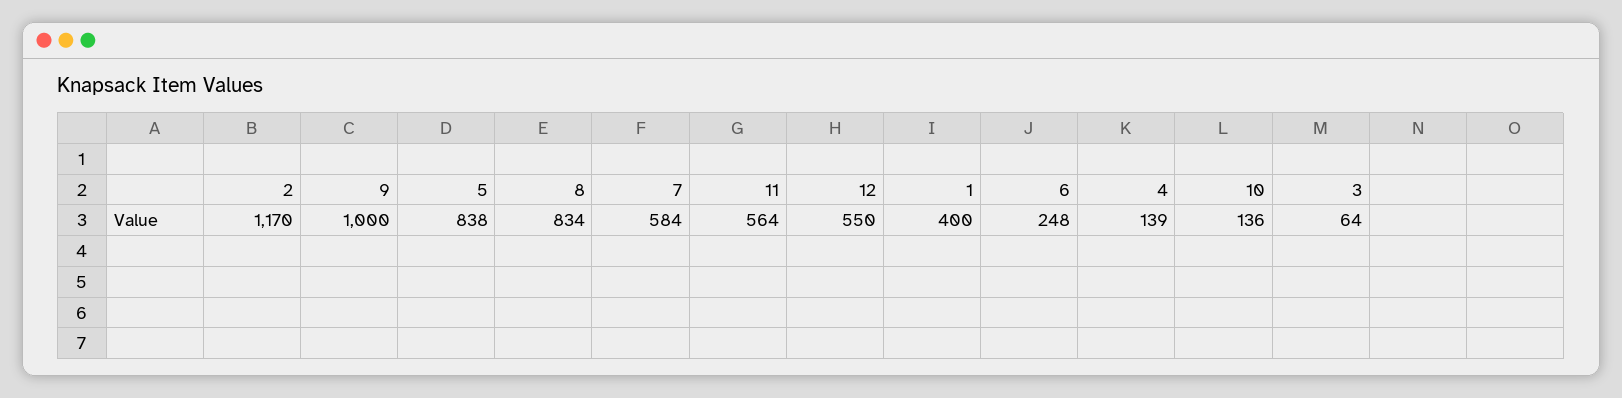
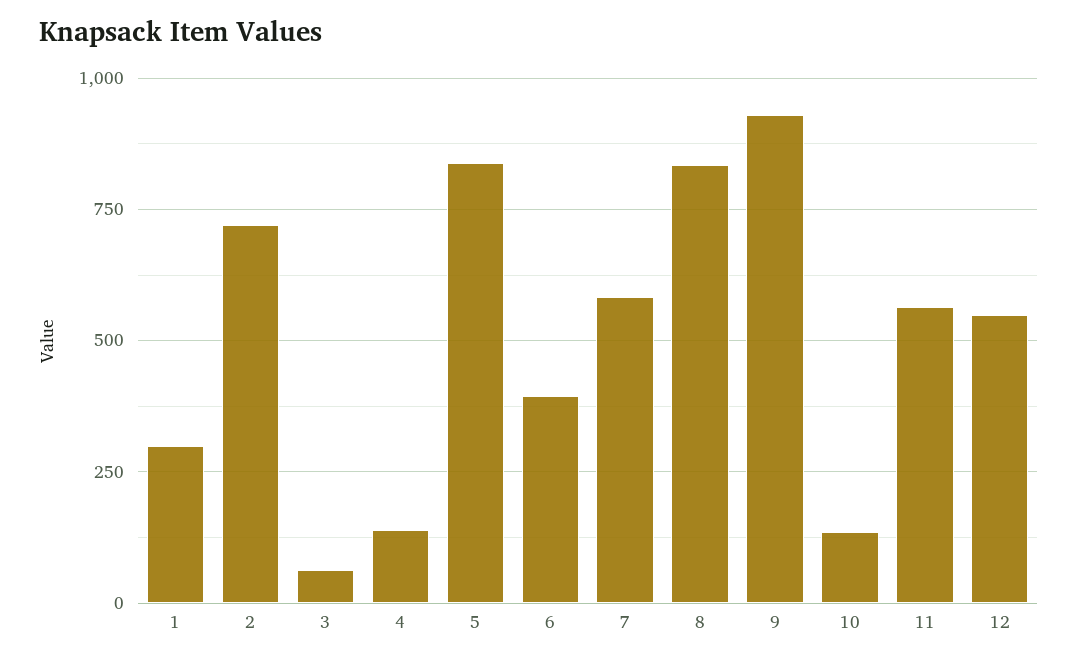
  {
-   "2": 1170,
+   "2": 725,
-   "9": 1000,
+   "9": 925,
    "5": 838,
    "8": 834,
    "7": 584,
    "11": 564,
    "12": 550,
-   "1": 400,
+   "1": 300,
-   "6": 248,
+   "6": 400,
    "4": 139,
    "10": 136,
    "3": 64
  }

